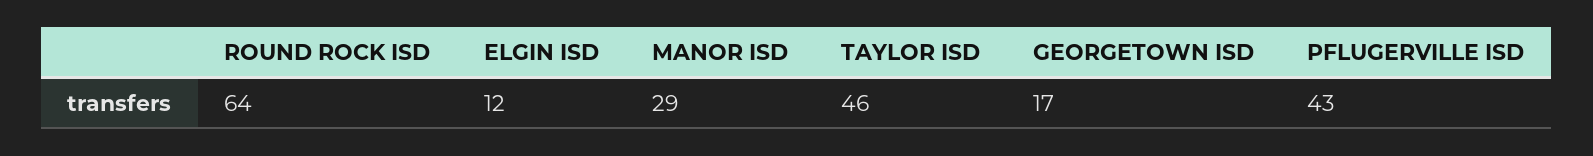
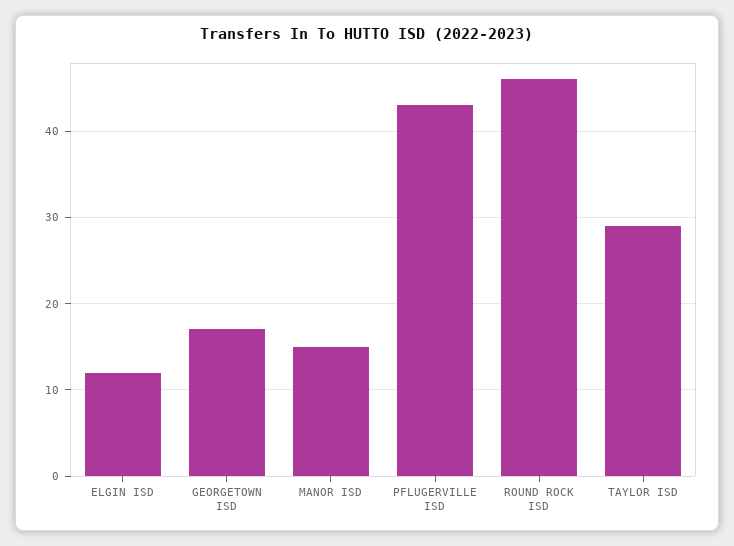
  {
-   "ROUND ROCK ISD": 64,
+   "ROUND ROCK ISD": 46,
    "ELGIN ISD": 12,
-   "MANOR ISD": 29,
+   "MANOR ISD": 15,
-   "TAYLOR ISD": 46,
+   "TAYLOR ISD": 29,
    "GEORGETOWN ISD": 17,
    "PFLUGERVILLE ISD": 43
  }

